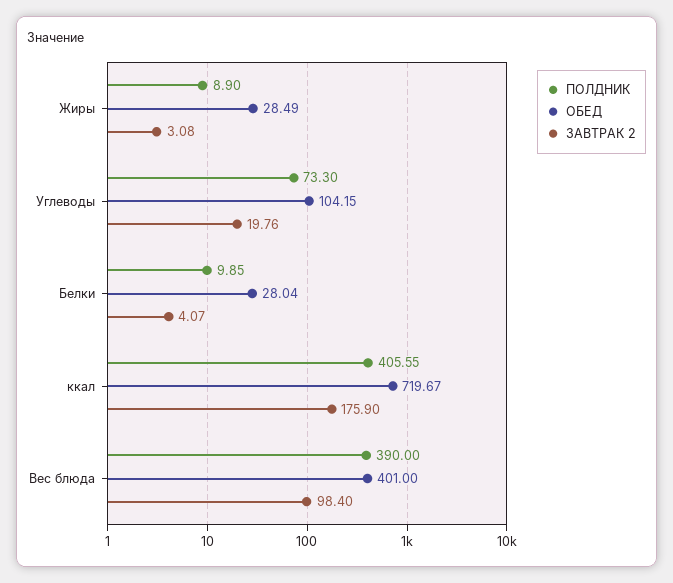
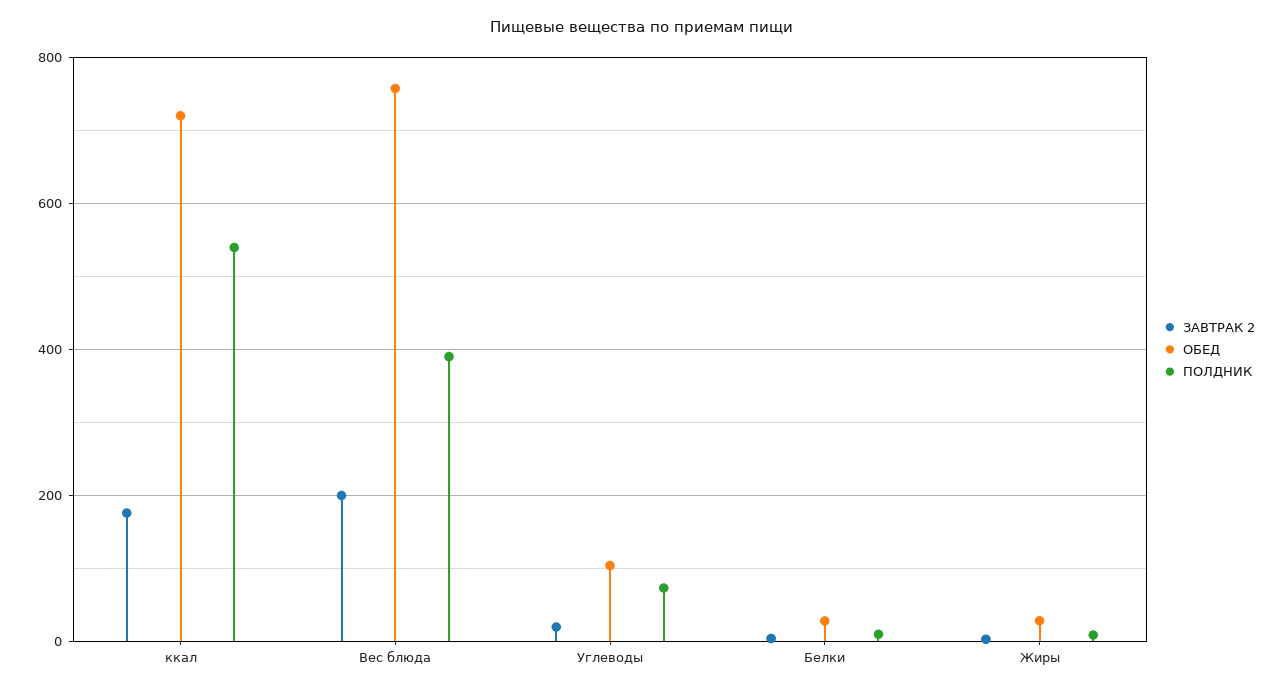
  {
    "ПОЛДНИК": {
      "Жиры": 8.9,
      "Углеводы": 73.3,
      "Белки": 9.85,
-     "ккал": 405.55,
+     "ккал": 540,
      "Вес блюда": 390
    },
    "ОБЕД": {
      "Жиры": 28.49,
      "Углеводы": 104.15,
      "Белки": 28.04,
      "ккал": 719.67,
-     "Вес блюда": 401
+     "Вес блюда": 760
    },
    "ЗАВТРАК 2": {
      "Жиры": 3.08,
      "Углеводы": 19.76,
      "Белки": 4.07,
      "ккал": 175.9,
-     "Вес блюда": 98.4
+     "Вес блюда": 200
    }
  }

